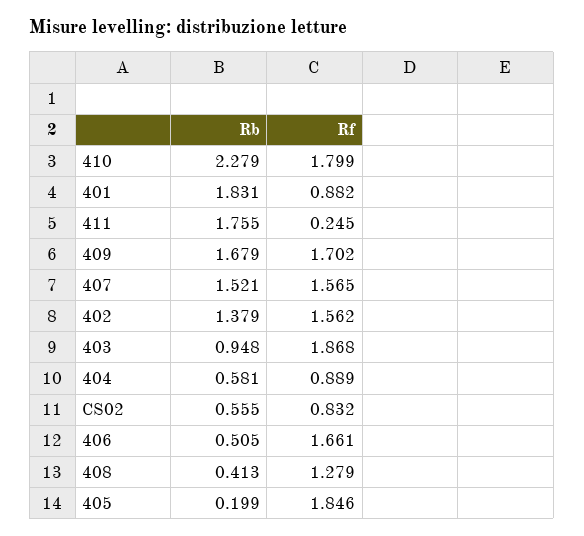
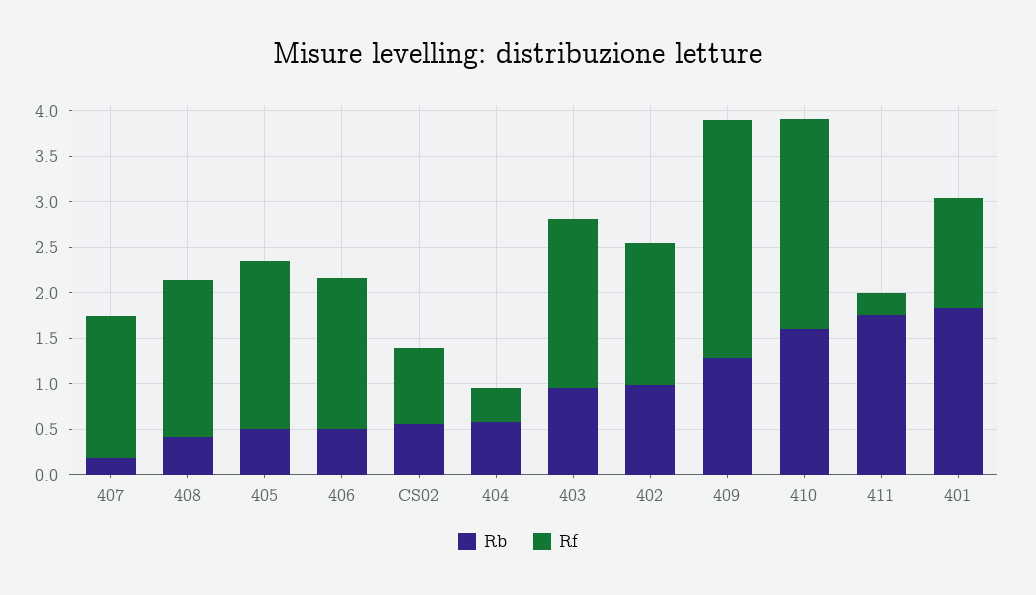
  {
    "Rb": {
-     "410": 2.279,
+     "410": 1.6,
      "401": 1.831,
      "411": 1.755,
-     "409": 1.679,
+     "409": 1.3,
-     "407": 1.521,
+     "407": 0.2,
-     "402": 1.379,
+     "402": 1,
      "403": 0.948,
      "404": 0.581,
      "CS02": 0.555,
      "406": 0.505,
      "408": 0.413,
-     "405": 0.199
+     "405": 0.5
    },
    "Rf": {
-     "410": 1.799,
+     "410": 2.3,
-     "401": 0.882,
+     "401": 1.2,
      "411": 0.245,
-     "409": 1.702,
+     "409": 2.6,
      "407": 1.565,
      "402": 1.562,
      "403": 1.868,
-     "404": 0.889,
+     "404": 0.4,
      "CS02": 0.832,
      "406": 1.661,
-     "408": 1.279,
+     "408": 1.7,
      "405": 1.846
    }
  }

